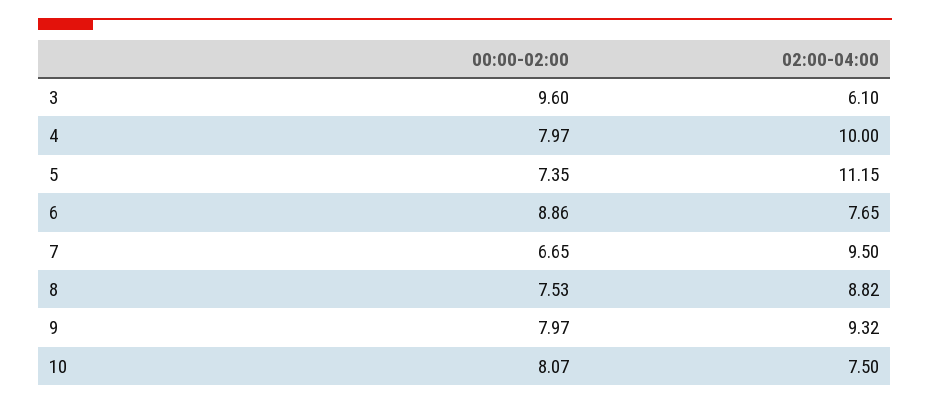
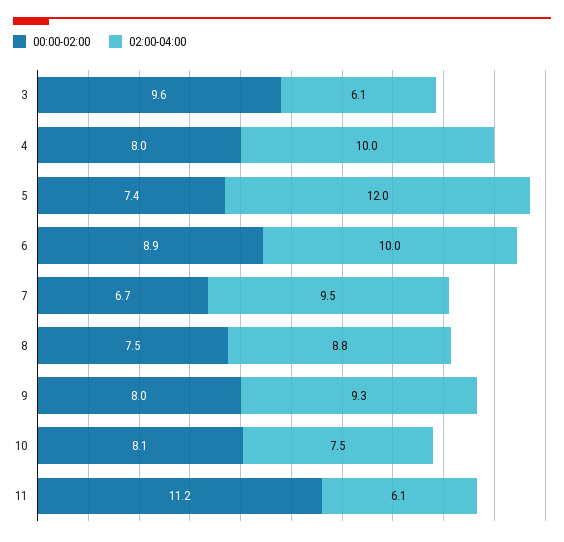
  {
    "00:00-02:00": {
      "3": 9.6,
      "4": 7.97,
      "5": 7.35,
      "6": 8.86,
      "7": 6.65,
      "8": 7.53,
      "9": 7.97,
-     "10": 8.07
+     "10": 8.07,
+     "11": 11.2
    },
    "02:00-04:00": {
      "3": 6.1,
      "4": 10,
-     "5": 11.15,
+     "5": 12,
-     "6": 7.65,
+     "6": 10,
      "7": 9.5,
      "8": 8.82,
      "9": 9.32,
-     "10": 7.5
+     "10": 7.5,
+     "11": 6.1
    }
  }

